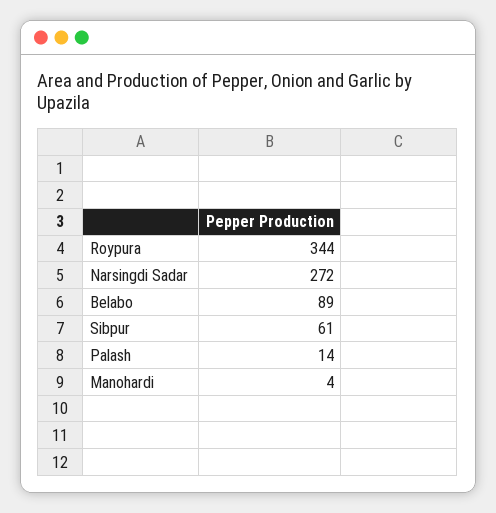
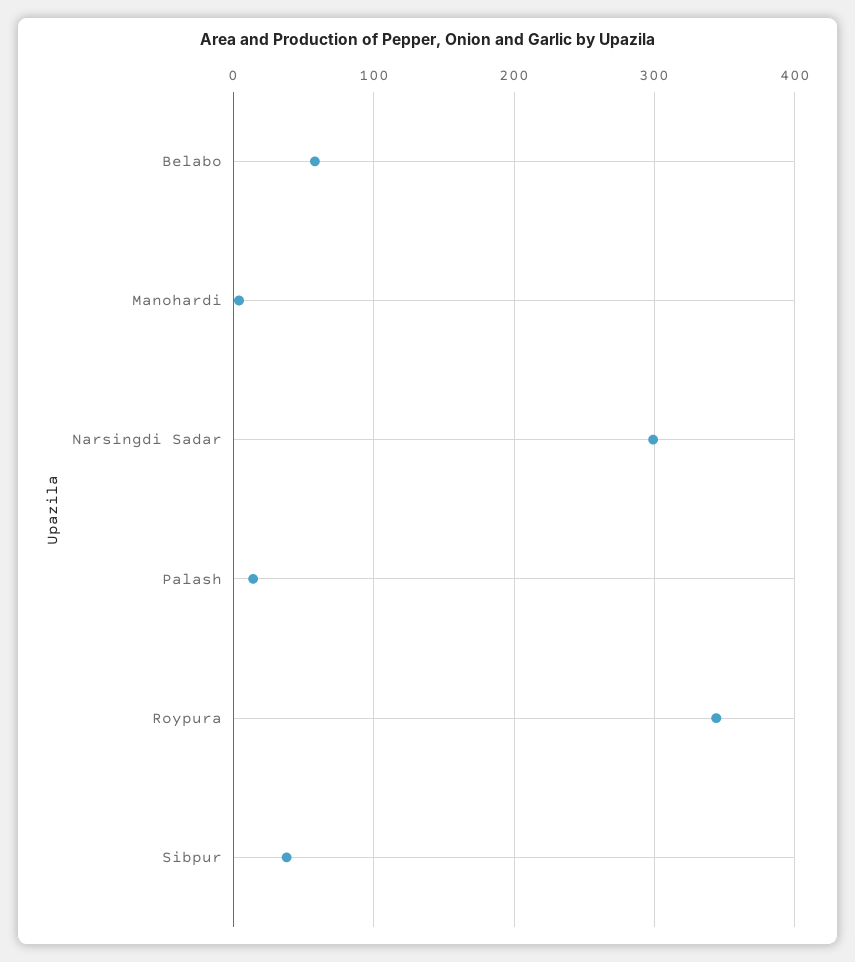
  {
    "Roypura": 344,
-   "Narsingdi Sadar": 272,
+   "Narsingdi Sadar": 300,
-   "Belabo": 89,
+   "Belabo": 60,
-   "Sibpur": 61,
+   "Sibpur": 40,
    "Palash": 14,
    "Manohardi": 4
  }

